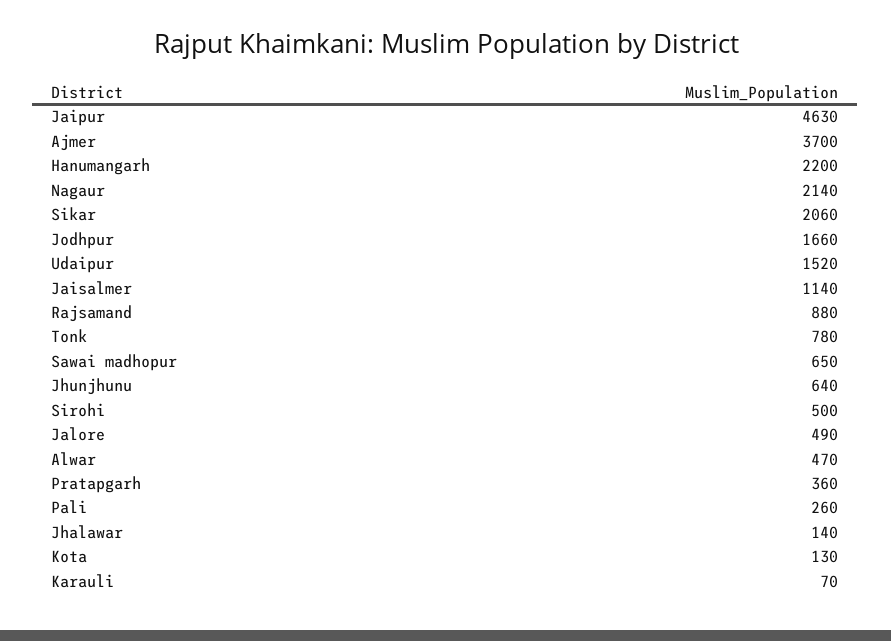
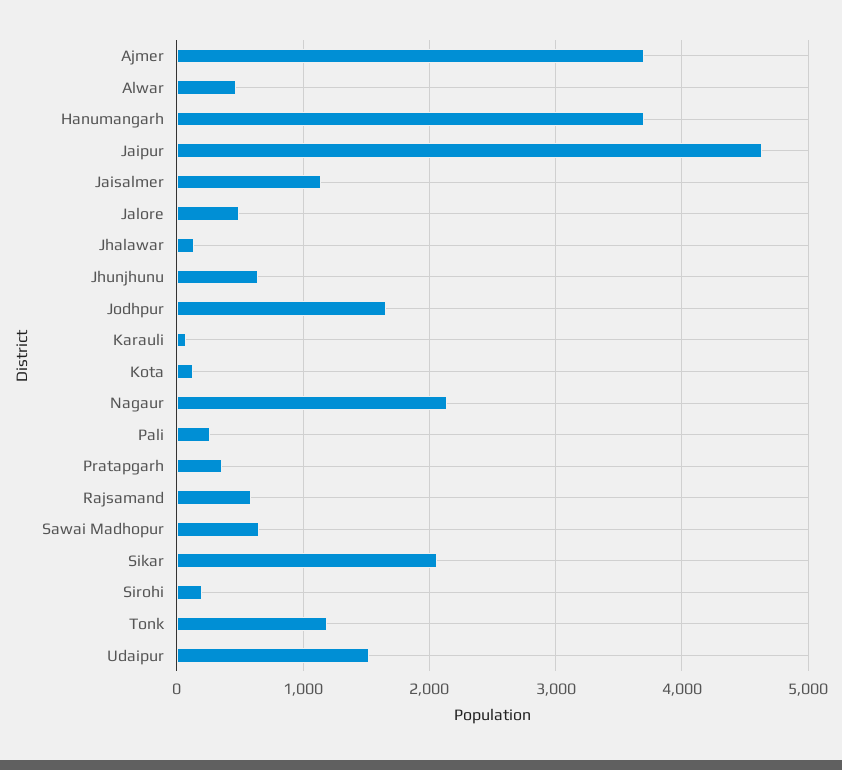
  {
    "Jaipur": 4630,
    "Ajmer": 3700,
-   "Hanumangarh": 2200,
+   "Hanumangarh": 3700,
    "Nagaur": 2140,
    "Sikar": 2060,
    "Jodhpur": 1660,
    "Udaipur": 1520,
    "Jaisalmer": 1140,
-   "Rajsamand": 880,
+   "Rajsamand": 600,
-   "Tonk": 780,
+   "Tonk": 1200,
    "Sawai madhopur": 650,
    "Jhunjhunu": 640,
-   "Sirohi": 500,
+   "Sirohi": 200,
    "Jalore": 490,
    "Alwar": 470,
    "Pratapgarh": 360,
    "Pali": 260,
    "Jhalawar": 140,
    "Kota": 130,
    "Karauli": 70
  }

